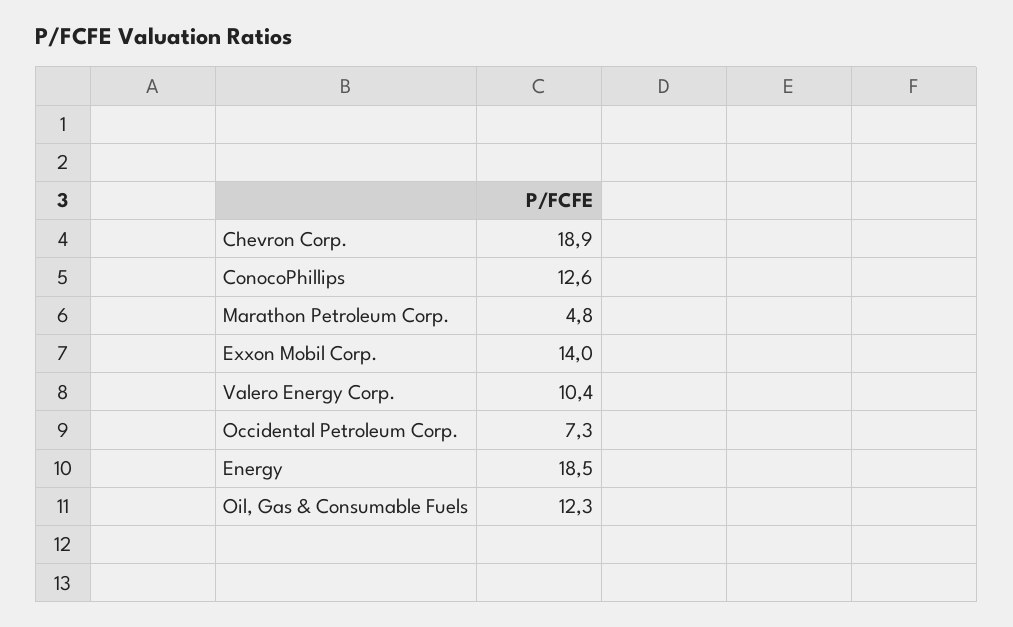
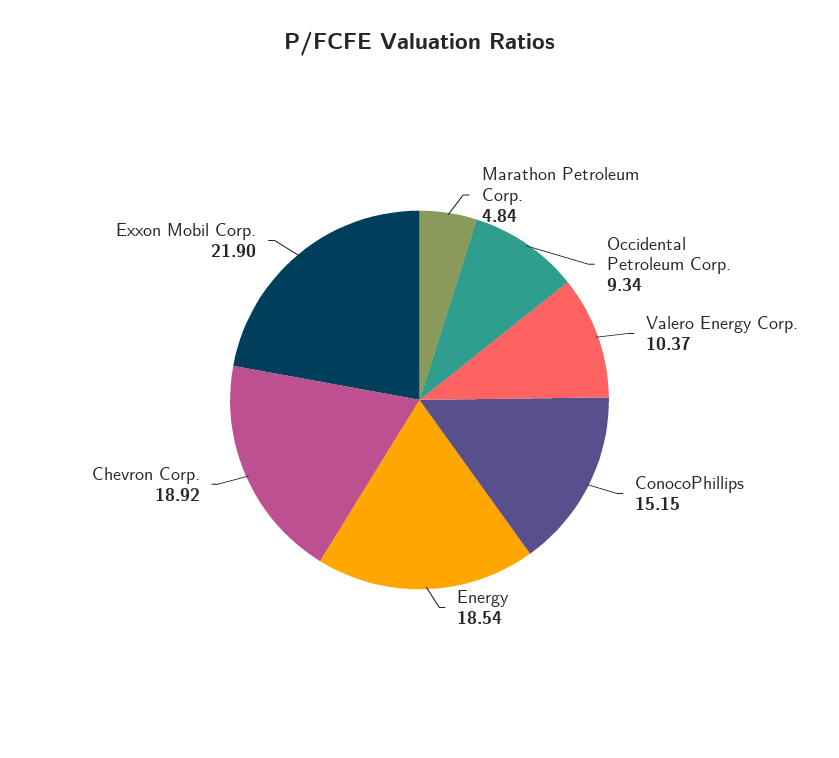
  {
    "Chevron Corp.": 18.92,
-   "ConocoPhillips": 12.6,
+   "ConocoPhillips": 15.15,
    "Marathon Petroleum Corp.": 4.84,
-   "Exxon Mobil Corp.": 14,
+   "Exxon Mobil Corp.": 21.9,
    "Valero Energy Corp.": 10.37,
-   "Occidental Petroleum Corp.": 7.3,
+   "Occidental Petroleum Corp.": 9.34,
-   "Energy": 18.54,
+   "Energy": 18.54
-   "Oil, Gas & Consumable Fuels": 12.3
  }

